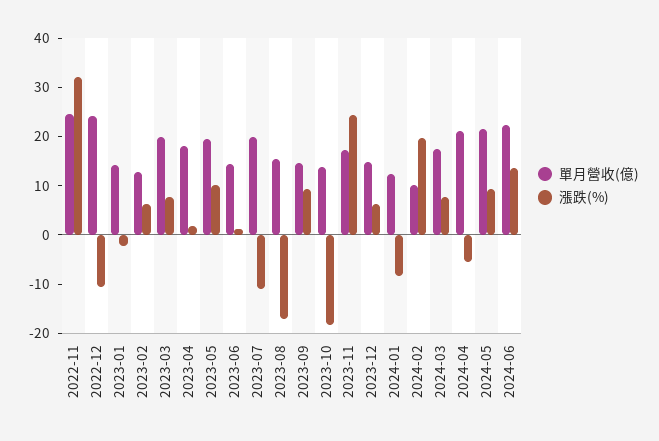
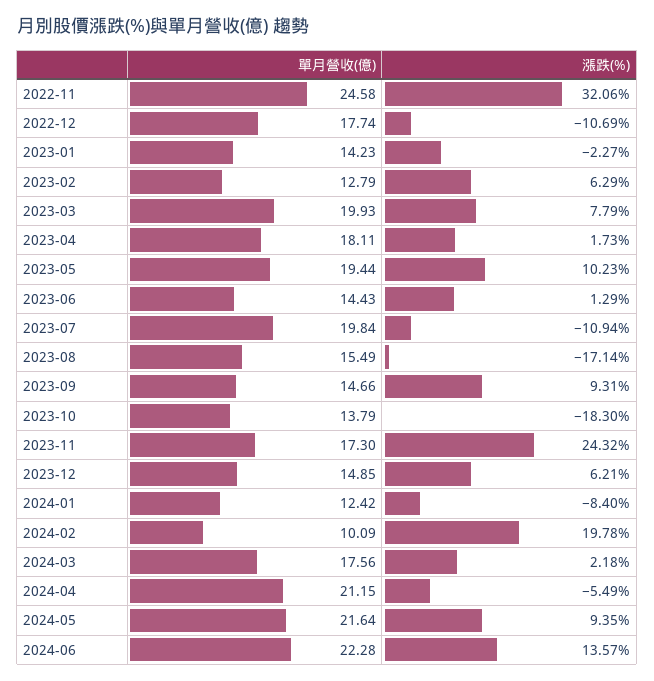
  {
    "單月營收(億)": {
      "2022-11": 24.58,
-     "2022-12": 24,
+     "2022-12": 17.74,
      "2023-01": 14.23,
      "2023-02": 12.79,
      "2023-03": 19.93,
      "2023-04": 18.11,
      "2023-05": 19.44,
      "2023-06": 14.43,
      "2023-07": 19.84,
      "2023-08": 15.49,
      "2023-09": 14.66,
      "2023-10": 13.79,
      "2023-11": 17.3,
      "2023-12": 14.85,
      "2024-01": 12.42,
      "2024-02": 10.09,
      "2024-03": 17.56,
      "2024-04": 21.15,
      "2024-05": 21.64,
      "2024-06": 22.28
    },
    "漲跌(%)": {
      "2022-11": 32.06,
      "2022-12": -10.69,
      "2023-01": -2.27,
      "2023-02": 6.29,
      "2023-03": 7.79,
      "2023-04": 1.73,
      "2023-05": 10.23,
      "2023-06": 1.29,
      "2023-07": -10.94,
      "2023-08": -17.14,
      "2023-09": 9.31,
      "2023-10": -18.3,
      "2023-11": 24.32,
      "2023-12": 6.21,
      "2024-01": -8.4,
      "2024-02": 19.78,
-     "2024-03": 8,
+     "2024-03": 2.18,
      "2024-04": -5.49,
      "2024-05": 9.35,
      "2024-06": 13.57
    }
  }

